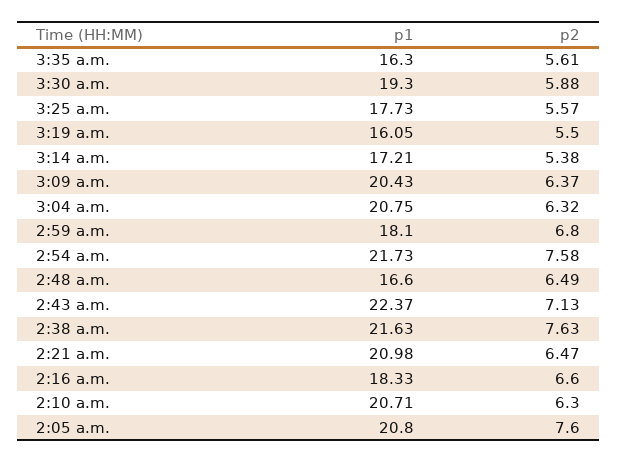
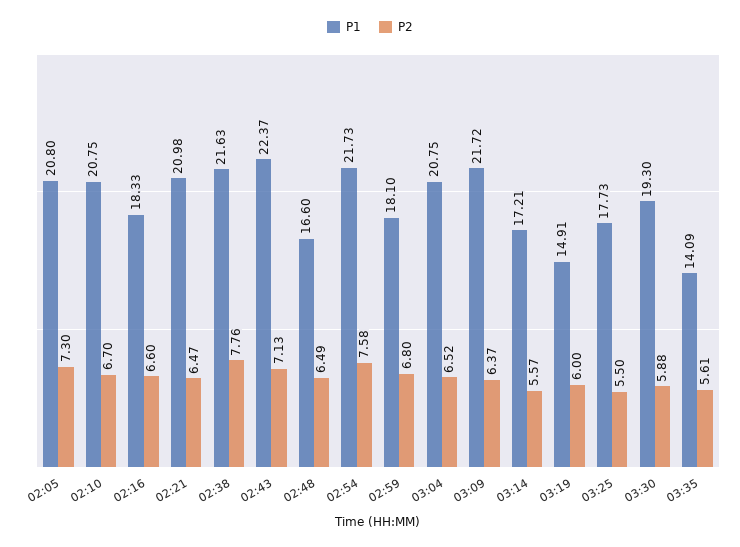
  {
    "p1": {
-     "3:35 a.m.": 16.3,
+     "3:35 a.m.": 14.09,
      "3:30 a.m.": 19.3,
      "3:25 a.m.": 17.73,
-     "3:19 a.m.": 16.05,
+     "3:19 a.m.": 14.91,
      "3:14 a.m.": 17.21,
-     "3:09 a.m.": 20.43,
+     "3:09 a.m.": 21.72,
      "3:04 a.m.": 20.75,
      "2:59 a.m.": 18.1,
      "2:54 a.m.": 21.73,
      "2:48 a.m.": 16.6,
      "2:43 a.m.": 22.37,
      "2:38 a.m.": 21.63,
      "2:21 a.m.": 20.98,
      "2:16 a.m.": 18.33,
-     "2:10 a.m.": 20.71,
+     "2:10 a.m.": 20.75,
      "2:05 a.m.": 20.8
    },
    "p2": {
      "3:35 a.m.": 5.61,
      "3:30 a.m.": 5.88,
-     "3:25 a.m.": 5.57,
+     "3:25 a.m.": 5.5,
-     "3:19 a.m.": 5.5,
+     "3:19 a.m.": 6,
-     "3:14 a.m.": 5.38,
+     "3:14 a.m.": 5.57,
      "3:09 a.m.": 6.37,
-     "3:04 a.m.": 6.32,
+     "3:04 a.m.": 6.52,
      "2:59 a.m.": 6.8,
      "2:54 a.m.": 7.58,
      "2:48 a.m.": 6.49,
      "2:43 a.m.": 7.13,
-     "2:38 a.m.": 7.63,
+     "2:38 a.m.": 7.76,
      "2:21 a.m.": 6.47,
      "2:16 a.m.": 6.6,
-     "2:10 a.m.": 6.3,
+     "2:10 a.m.": 6.7,
-     "2:05 a.m.": 7.6
+     "2:05 a.m.": 7.3
    }
  }

